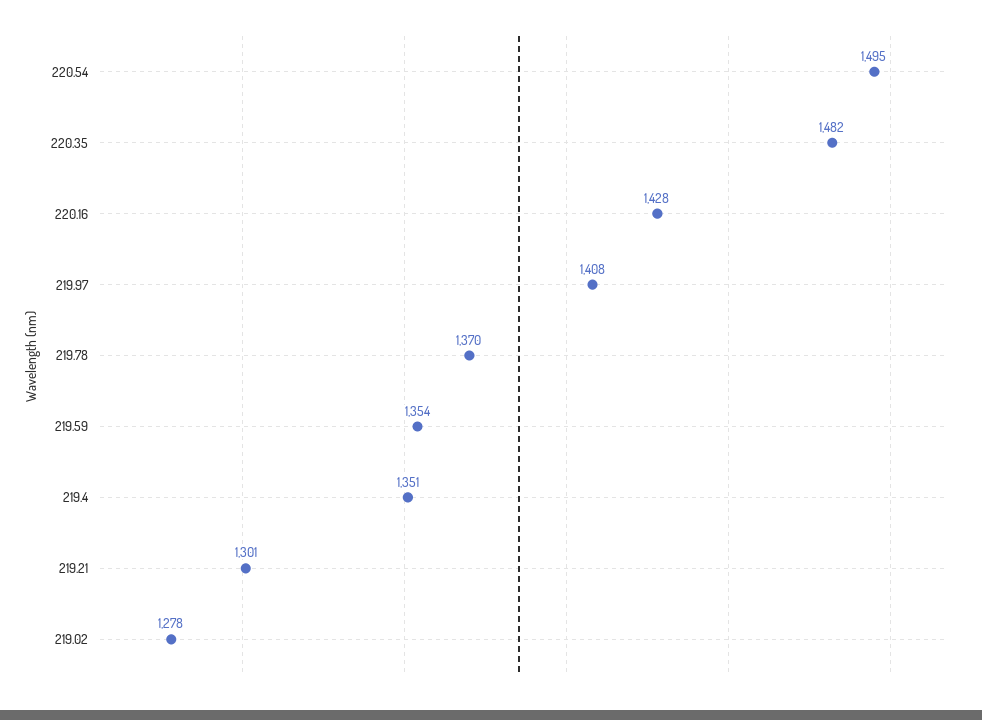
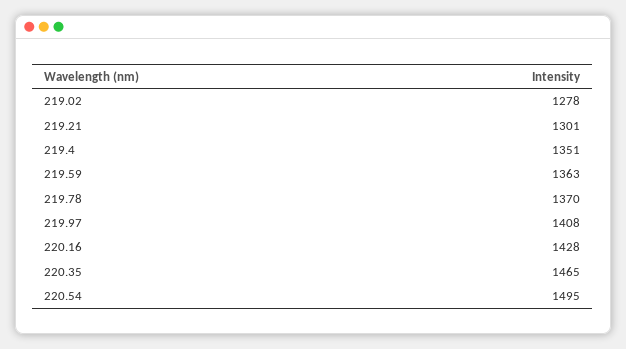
  {
    "220.54": 1495,
-   "220.35": 1482,
+   "220.35": 1465,
    "220.16": 1428,
    "219.97": 1408,
    "219.78": 1370,
-   "219.59": 1354,
+   "219.59": 1363,
    "219.4": 1351,
    "219.21": 1301,
    "219.02": 1278
  }

